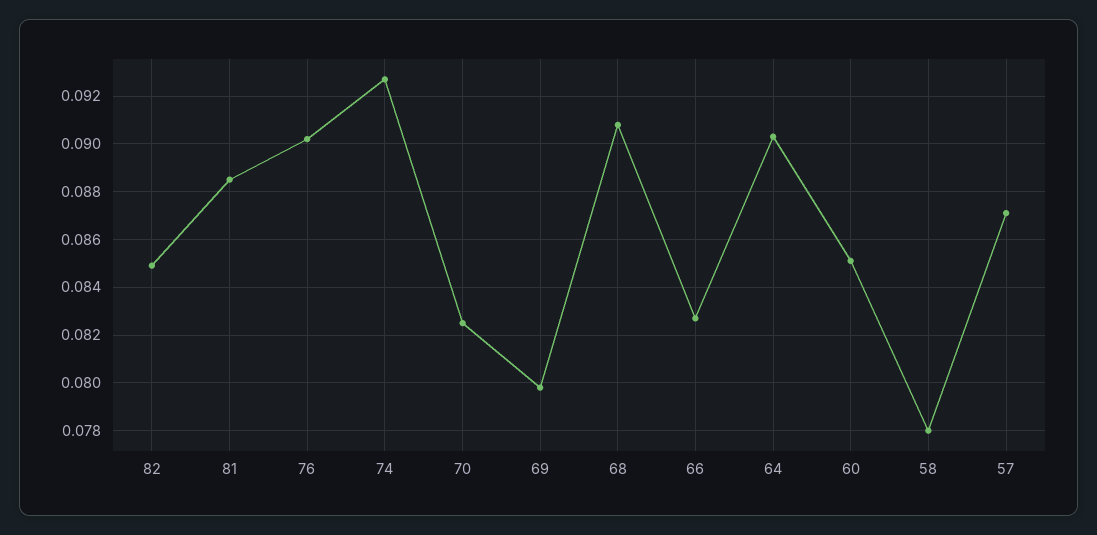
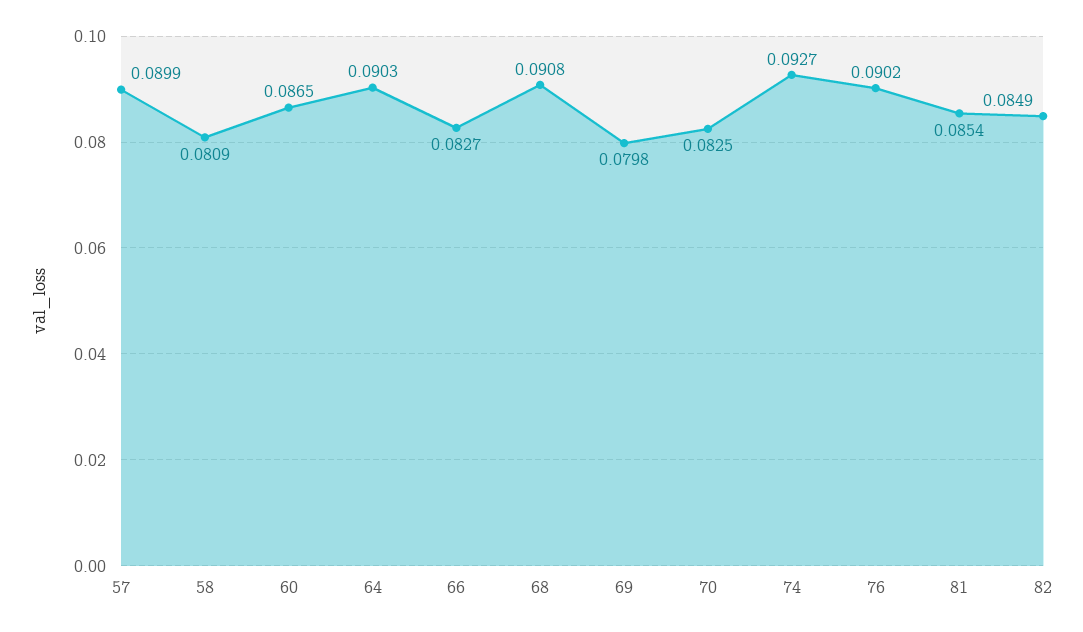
  {
    "82": 0.0849,
-   "81": 0.0885,
+   "81": 0.0854,
    "76": 0.0902,
    "74": 0.0927,
    "70": 0.0825,
    "69": 0.0798,
    "68": 0.0908,
    "66": 0.0827,
    "64": 0.0903,
-   "60": 0.085,
+   "60": 0.0865,
-   "58": 0.078,
+   "58": 0.0809,
-   "57": 0.087
+   "57": 0.0899
  }

